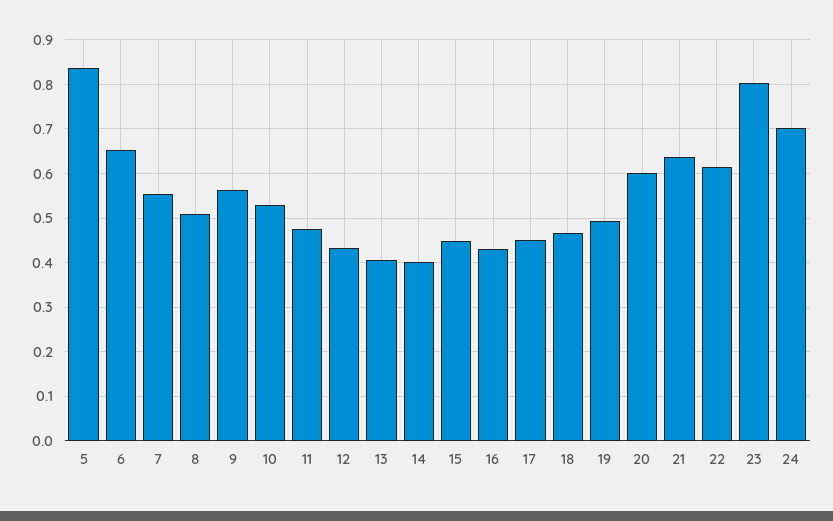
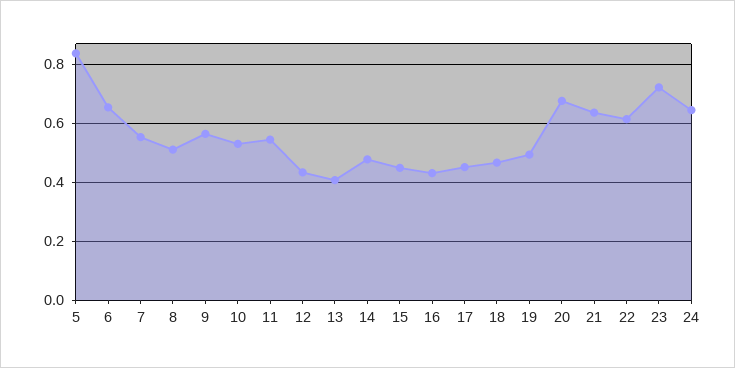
  {
    "5": 0.84,
    "6": 0.66,
    "7": 0.56,
    "8": 0.52,
    "9": 0.56,
    "10": 0.54,
-   "11": 0.48,
+   "11": 0.55,
    "12": 0.44,
    "13": 0.4,
-   "14": 0.4,
+   "14": 0.475,
    "15": 0.44,
    "16": 0.44,
    "17": 0.46,
    "18": 0.46,
    "19": 0.5,
-   "20": 0.6,
+   "20": 0.675,
    "21": 0.64,
    "22": 0.62,
-   "23": 0.8,
+   "23": 0.725,
-   "24": 0.7
+   "24": 0.65
  }

